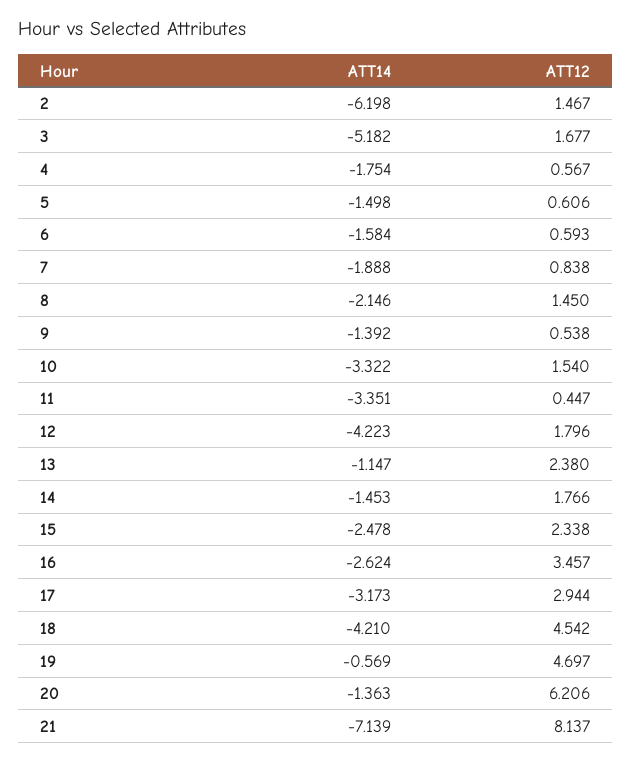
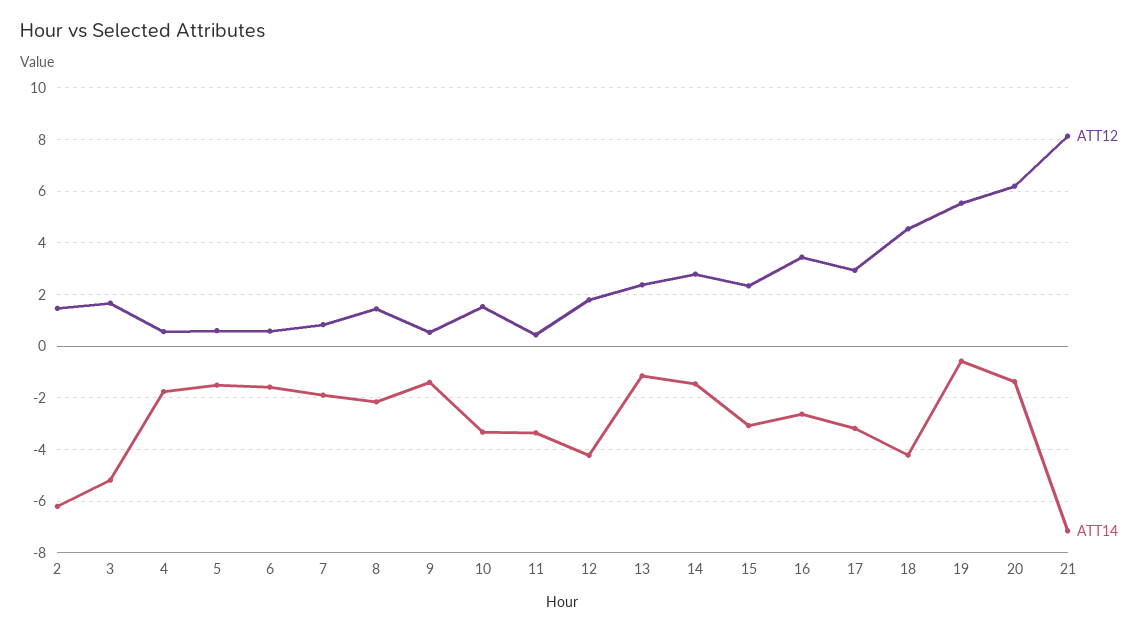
  {
    "ATT14": {
      "2": -6.198,
      "3": -5.182,
      "4": -1.754,
      "5": -1.498,
      "6": -1.584,
      "7": -1.888,
      "8": -2.146,
      "9": -1.392,
      "10": -3.322,
      "11": -3.351,
      "12": -4.223,
      "13": -1.147,
      "14": -1.453,
-     "15": -2.478,
+     "15": -3,
      "16": -2.624,
      "17": -3.173,
      "18": -4.21,
      "19": -0.569,
      "20": -1.363,
      "21": -7.139
    },
    "ATT12": {
      "2": 1.467,
      "3": 1.677,
      "4": 0.567,
      "5": 0.606,
      "6": 0.593,
      "7": 0.838,
      "8": 1.45,
      "9": 0.538,
      "10": 1.54,
      "11": 0.447,
      "12": 1.796,
      "13": 2.38,
-     "14": 1.766,
+     "14": 2.75,
      "15": 2.338,
      "16": 3.457,
      "17": 2.944,
      "18": 4.542,
-     "19": 4.697,
+     "19": 5.5,
      "20": 6.206,
      "21": 8.137
    }
  }

